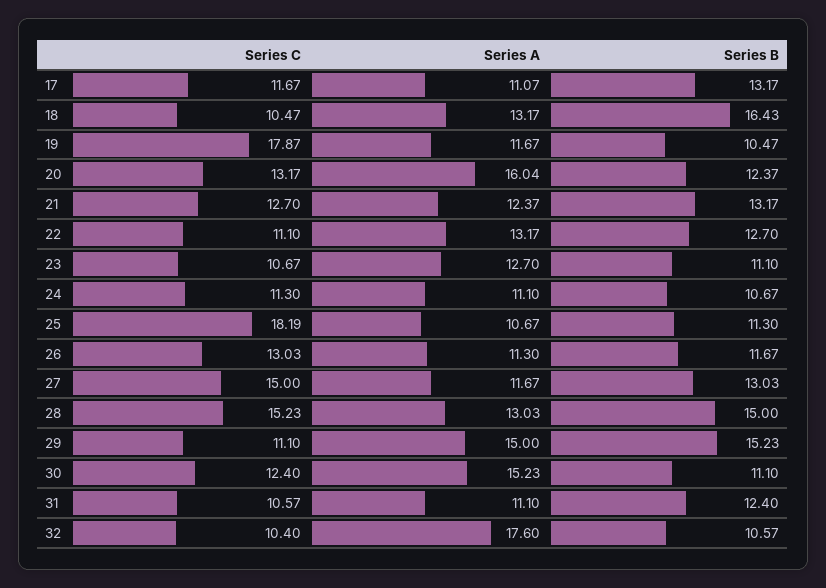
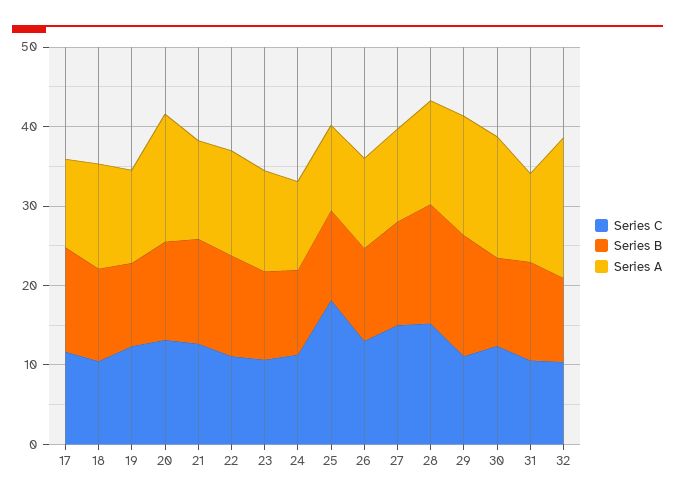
  {
    "Series C": {
      "17": 11.67,
      "18": 10.47,
-     "19": 17.87,
+     "19": 12,
      "20": 13.17,
      "21": 12.7,
      "22": 11.1,
      "23": 10.67,
      "24": 11.3,
      "25": 18.19,
      "26": 13.03,
      "27": 15,
      "28": 15.23,
      "29": 11.1,
      "30": 12.4,
      "31": 10.57,
      "32": 10.4
    },
    "Series A": {
      "17": 11.07,
      "18": 13.17,
      "19": 11.67,
      "20": 16.04,
      "21": 12.37,
      "22": 13.17,
      "23": 12.7,
      "24": 11.1,
      "25": 10.67,
      "26": 11.3,
      "27": 11.67,
      "28": 13.03,
      "29": 15,
      "30": 15.23,
      "31": 11.1,
      "32": 17.6
    },
    "Series B": {
      "17": 13.17,
-     "18": 16.43,
+     "18": 12,
      "19": 10.47,
      "20": 12.37,
      "21": 13.17,
      "22": 12.7,
      "23": 11.1,
      "24": 10.67,
      "25": 11.3,
      "26": 11.67,
      "27": 13.03,
      "28": 15,
      "29": 15.23,
      "30": 11.1,
      "31": 12.4,
      "32": 10.57
    }
  }

